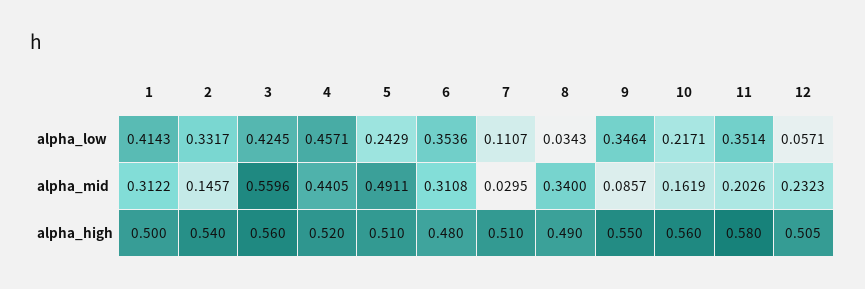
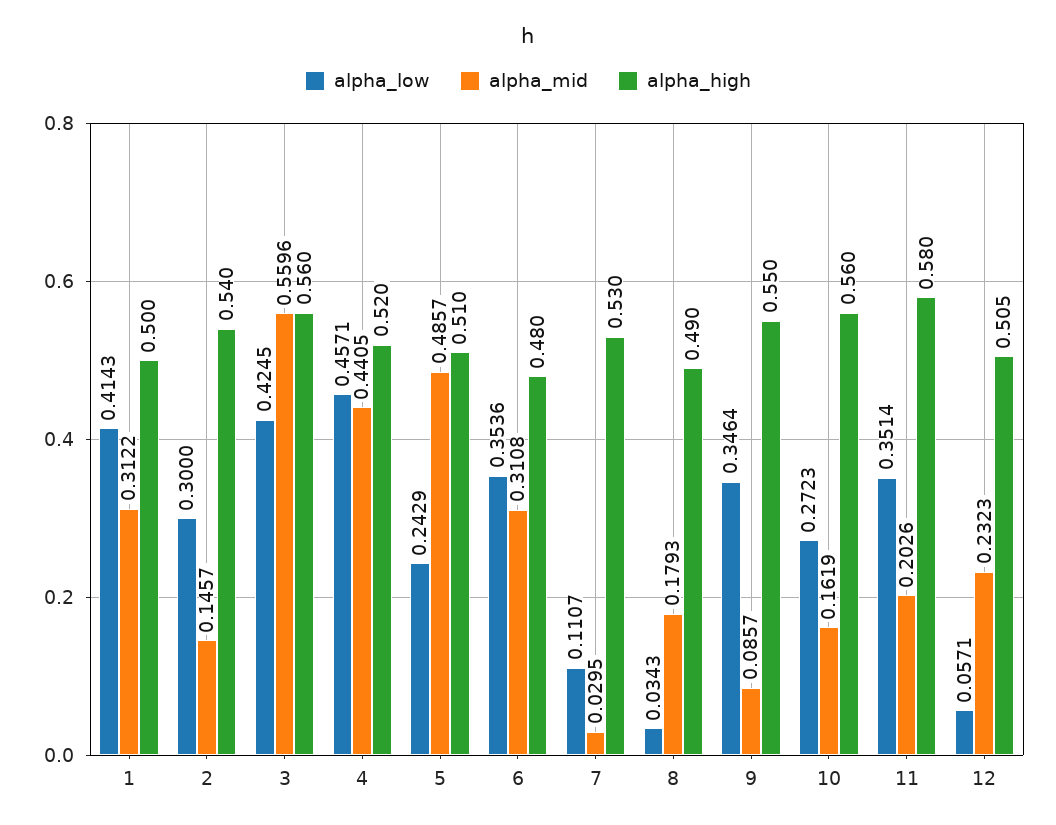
  {
    "alpha_low": {
      "1": 0.4143,
-     "2": 0.3317,
+     "2": 0.3,
      "3": 0.4245,
      "4": 0.4571,
      "5": 0.2429,
      "6": 0.3536,
      "7": 0.1107,
      "8": 0.0343,
      "9": 0.3464,
-     "10": 0.2171,
+     "10": 0.2723,
      "11": 0.3514,
      "12": 0.0571
    },
    "alpha_mid": {
      "1": 0.3122,
      "2": 0.1457,
      "3": 0.5596,
      "4": 0.4405,
-     "5": 0.4911,
+     "5": 0.4857,
      "6": 0.3108,
      "7": 0.0295,
-     "8": 0.34,
+     "8": 0.1793,
      "9": 0.0857,
      "10": 0.1619,
      "11": 0.2026,
      "12": 0.2323
    },
    "alpha_high": {
      "1": 0.5,
      "2": 0.54,
      "3": 0.56,
      "4": 0.52,
      "5": 0.51,
      "6": 0.48,
-     "7": 0.51,
+     "7": 0.53,
      "8": 0.49,
      "9": 0.55,
      "10": 0.56,
      "11": 0.58,
      "12": 0.505
    }
  }

